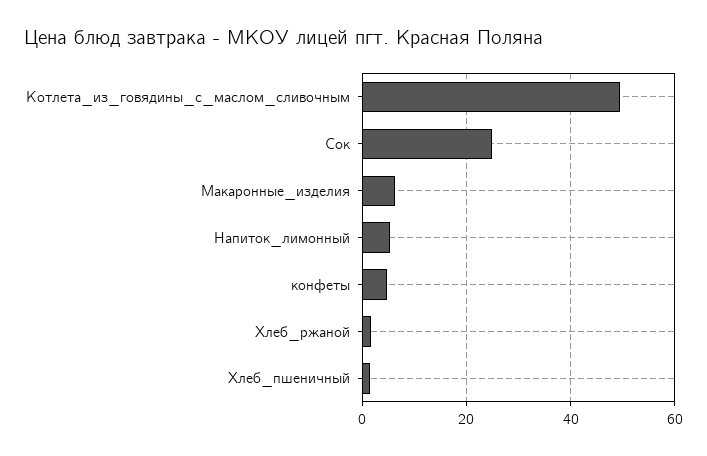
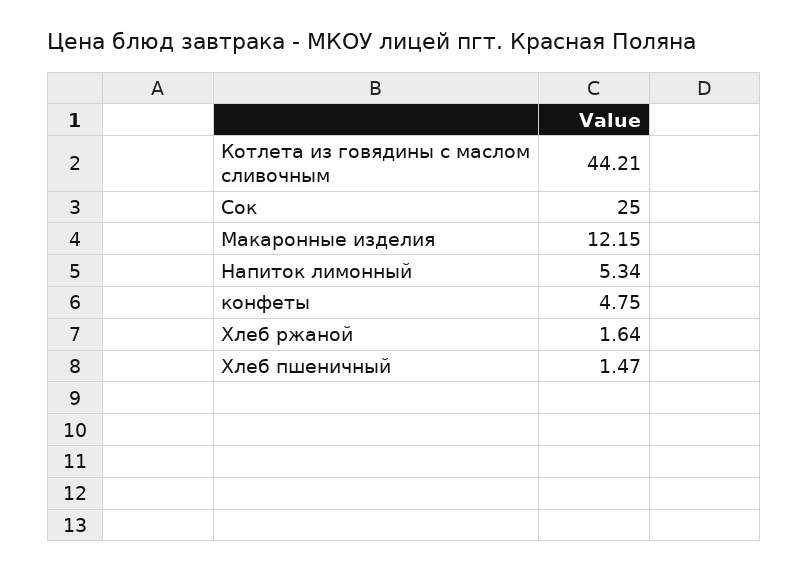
  {
-   "Котлета_из_говядины_с_маслом_сливочным": 50,
+   "Котлета_из_говядины_с_маслом_сливочным": 44.21,
    "Сок": 25,
-   "Макаронные_изделия": 6,
+   "Макаронные_изделия": 12.15,
    "Напиток_лимонный": 5.34,
    "конфеты": 4.75,
    "Хлеб_ржаной": 1.64,
    "Хлеб_пшеничный": 1.47
  }

